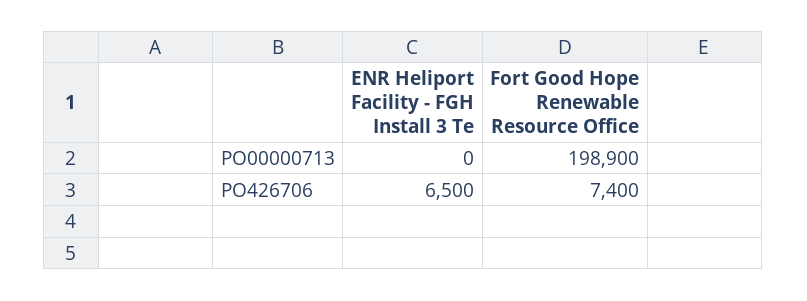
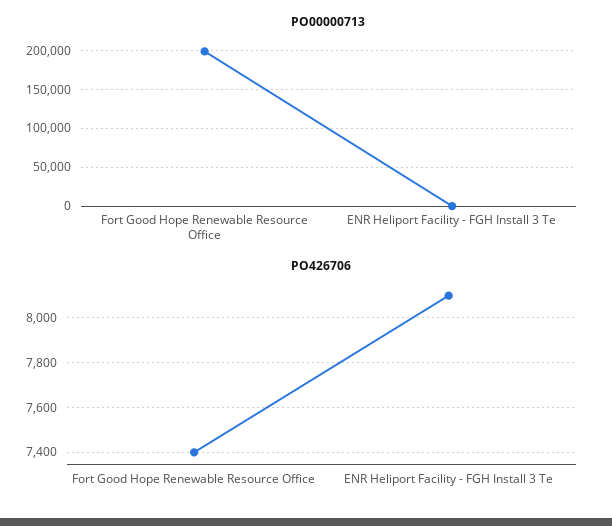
  {
    "PO00000713": {
      "ENR Heliport Facility - FGH Install 3 Te": 0,
      "Fort Good Hope Renewable Resource Office": 198900
    },
    "PO426706": {
-     "ENR Heliport Facility - FGH Install 3 Te": 6500,
+     "ENR Heliport Facility - FGH Install 3 Te": 8100,
      "Fort Good Hope Renewable Resource Office": 7400
    }
  }

